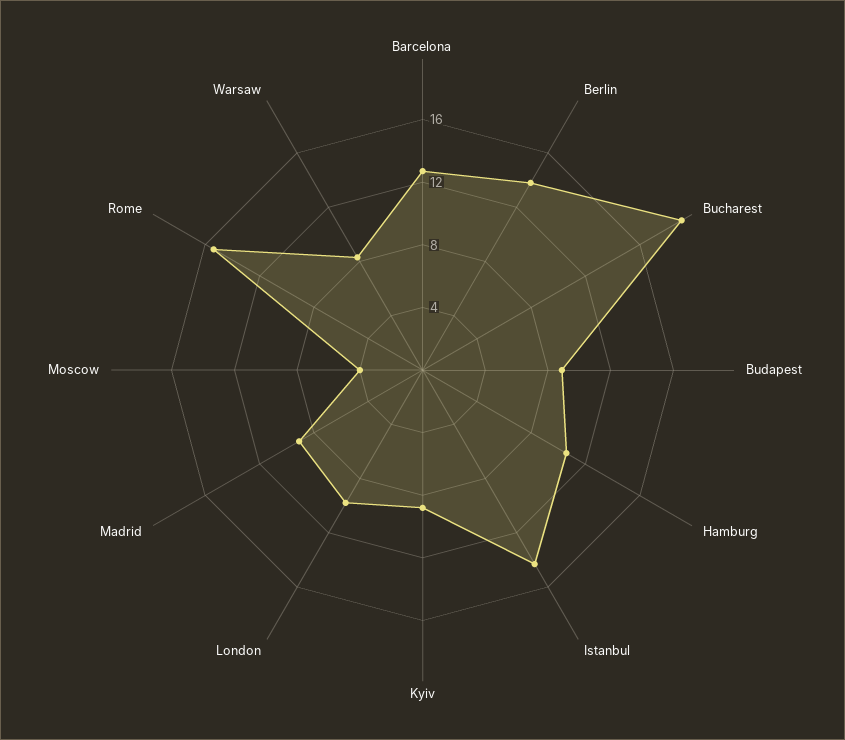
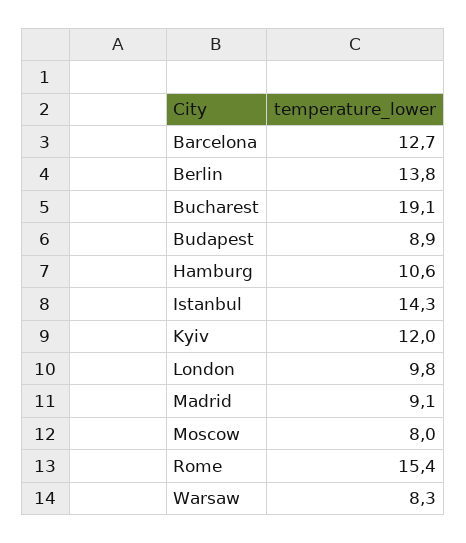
  {
    "Barcelona": 12.7,
    "Berlin": 13.8,
    "Bucharest": 19.1,
    "Budapest": 8.9,
    "Hamburg": 10.6,
    "Istanbul": 14.3,
-   "Kyiv": 9,
+   "Kyiv": 12,
    "London": 9.8,
    "Madrid": 9.1,
-   "Moscow": 4,
+   "Moscow": 8,
    "Rome": 15.4,
    "Warsaw": 8.3
  }

